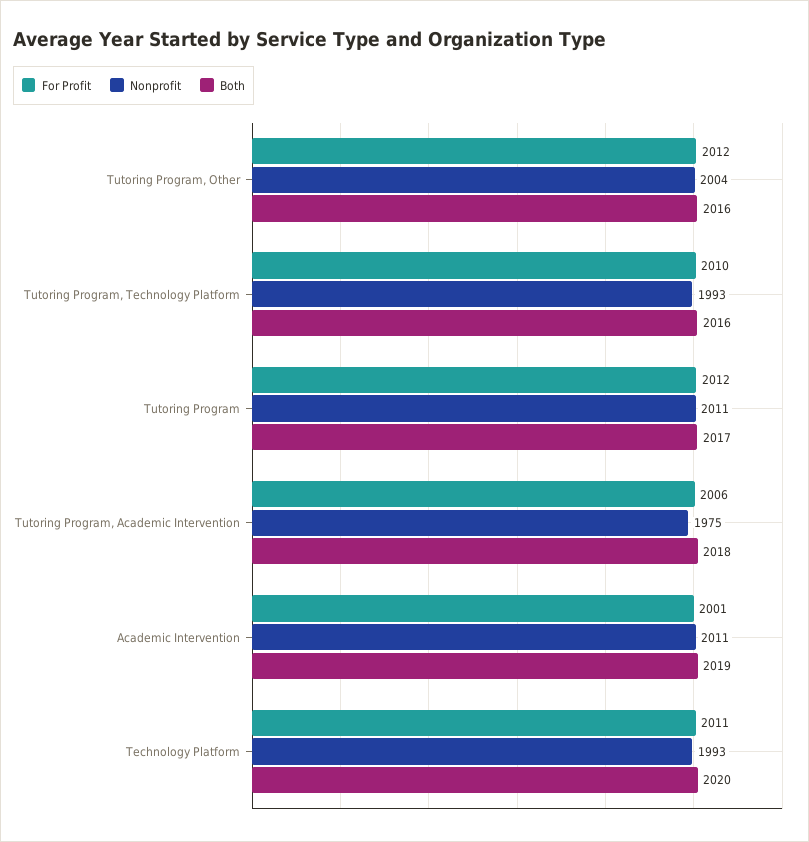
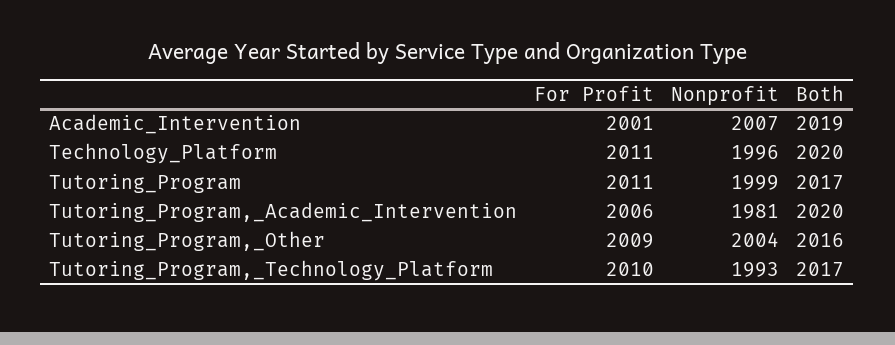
  {
    "For Profit": {
-     "Tutoring Program, Other": 2012,
+     "Tutoring Program, Other": 2009,
      "Tutoring Program, Technology Platform": 2010,
-     "Tutoring Program": 2012,
+     "Tutoring Program": 2011,
      "Tutoring Program, Academic Intervention": 2006,
      "Academic Intervention": 2001,
      "Technology Platform": 2011
    },
    "Nonprofit": {
      "Tutoring Program, Other": 2004,
      "Tutoring Program, Technology Platform": 1993,
-     "Tutoring Program": 2011,
+     "Tutoring Program": 1999,
-     "Tutoring Program, Academic Intervention": 1975,
+     "Tutoring Program, Academic Intervention": 1981,
-     "Academic Intervention": 2011,
+     "Academic Intervention": 2007,
-     "Technology Platform": 1993
+     "Technology Platform": 1996
    },
    "Both": {
      "Tutoring Program, Other": 2016,
-     "Tutoring Program, Technology Platform": 2016,
+     "Tutoring Program, Technology Platform": 2017,
      "Tutoring Program": 2017,
-     "Tutoring Program, Academic Intervention": 2018,
+     "Tutoring Program, Academic Intervention": 2020,
      "Academic Intervention": 2019,
      "Technology Platform": 2020
    }
  }

